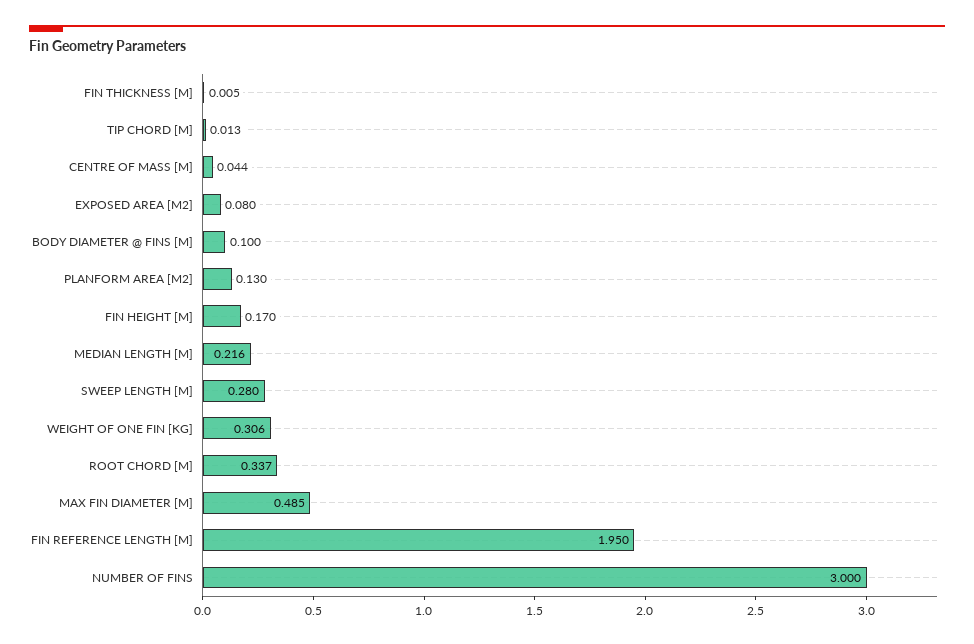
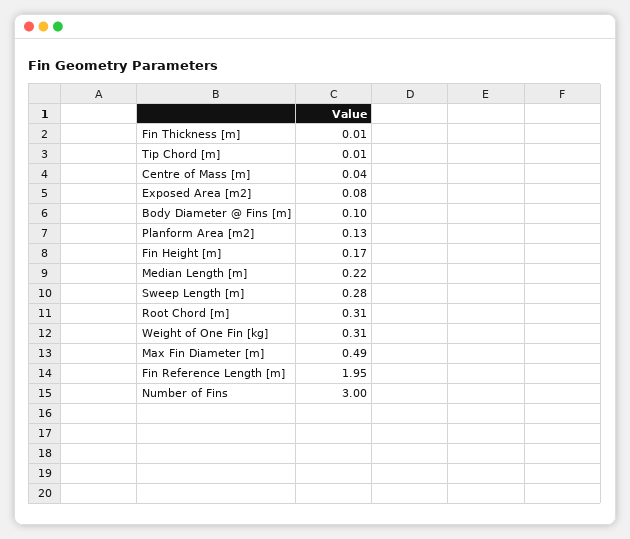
  {
    "FIN THICKNESS [M]": 0.005,
    "TIP CHORD [M]": 0.013,
    "CENTRE OF MASS [M]": 0.044,
    "EXPOSED AREA [M2]": 0.08,
    "BODY DIAMETER @ FINS [M]": 0.1,
    "PLANFORM AREA [M2]": 0.13,
    "FIN HEIGHT [M]": 0.17,
    "MEDIAN LENGTH [M]": 0.216,
    "SWEEP LENGTH [M]": 0.28,
    "WEIGHT OF ONE FIN [KG]": 0.306,
-   "ROOT CHORD [M]": 0.337,
+   "ROOT CHORD [M]": 0.31,
    "MAX FIN DIAMETER [M]": 0.485,
    "FIN REFERENCE LENGTH [M]": 1.95,
    "NUMBER OF FINS": 3
  }

